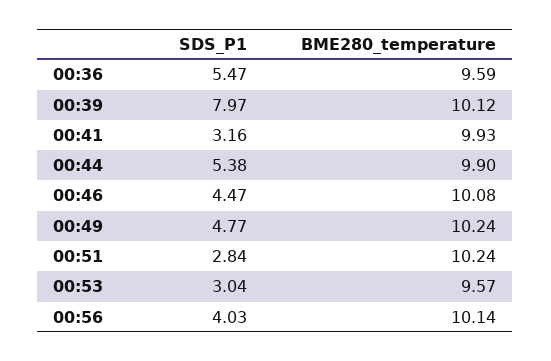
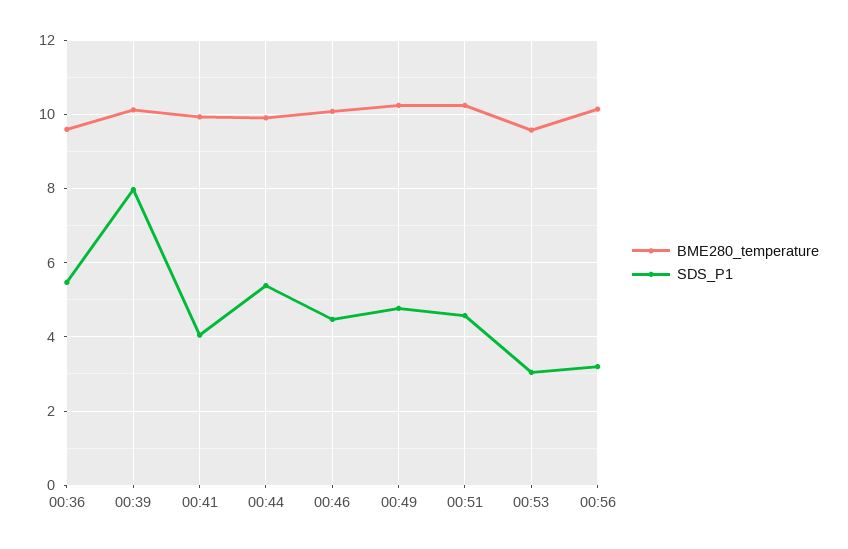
  {
    "SDS_P1": {
      "00:36": 5.47,
      "00:39": 7.97,
-     "00:41": 3.16,
+     "00:41": 4,
      "00:44": 5.38,
      "00:46": 4.47,
      "00:49": 4.77,
-     "00:51": 2.84,
+     "00:51": 4.6,
      "00:53": 3.04,
-     "00:56": 4.03
+     "00:56": 3.2
    },
    "BME280_temperature": {
      "00:36": 9.59,
      "00:39": 10.12,
      "00:41": 9.93,
      "00:44": 9.9,
      "00:46": 10.08,
      "00:49": 10.24,
      "00:51": 10.24,
      "00:53": 9.57,
      "00:56": 10.14
    }
  }

